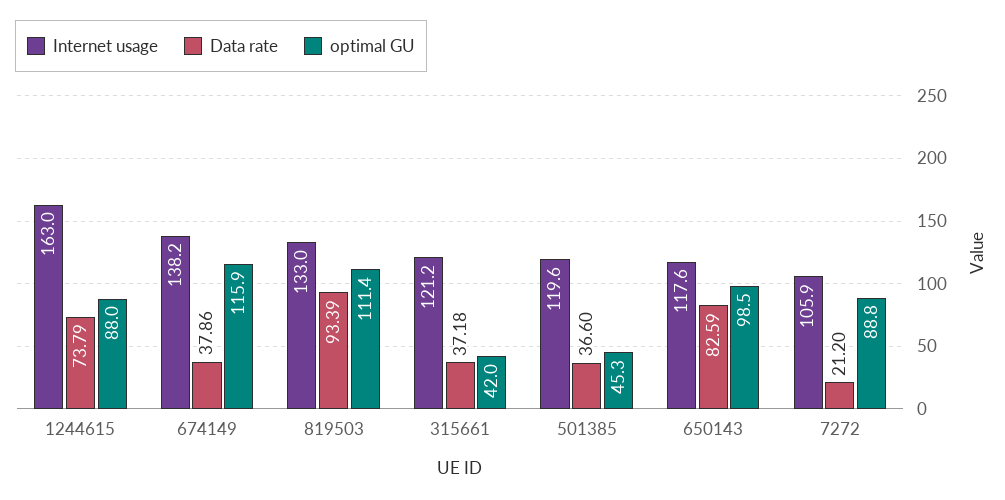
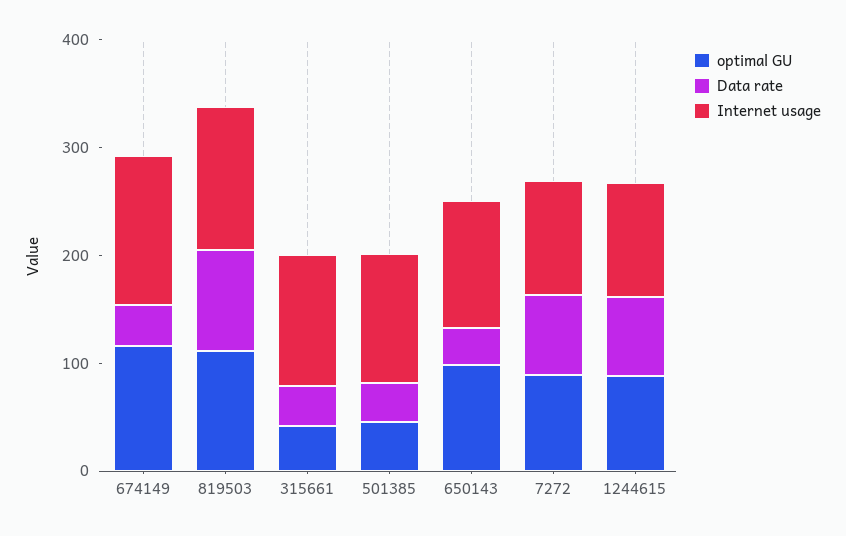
  {
    "Internet usage": {
-     "1244615": 163,
+     "1244615": 100,
      "674149": 138.2,
      "819503": 133,
      "315661": 121.2,
      "501385": 119.6,
      "650143": 117.6,
      "7272": 105.9
    },
    "Data rate": {
      "1244615": 73.79,
      "674149": 37.86,
      "819503": 93.39,
      "315661": 37.18,
      "501385": 36.6,
-     "650143": 82.59,
+     "650143": 40,
-     "7272": 21.2
+     "7272": 80
    },
    "optimal GU": {
      "1244615": 88,
      "674149": 115.9,
      "819503": 111.4,
      "315661": 42,
      "501385": 45.3,
      "650143": 98.5,
      "7272": 88.8
    }
  }

